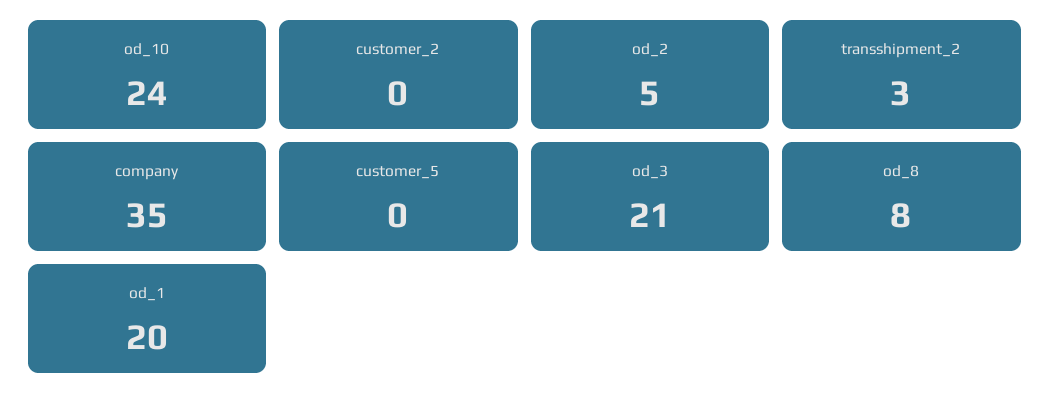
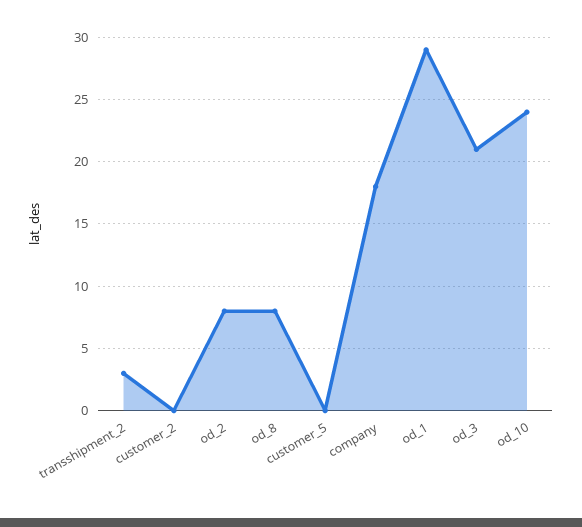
  {
    "od_10": 24,
    "customer_2": 0,
-   "od_2": 5,
+   "od_2": 8,
    "transshipment_2": 3,
-   "company": 35,
+   "company": 18,
    "customer_5": 0,
    "od_3": 21,
    "od_8": 8,
-   "od_1": 20
+   "od_1": 29
  }

